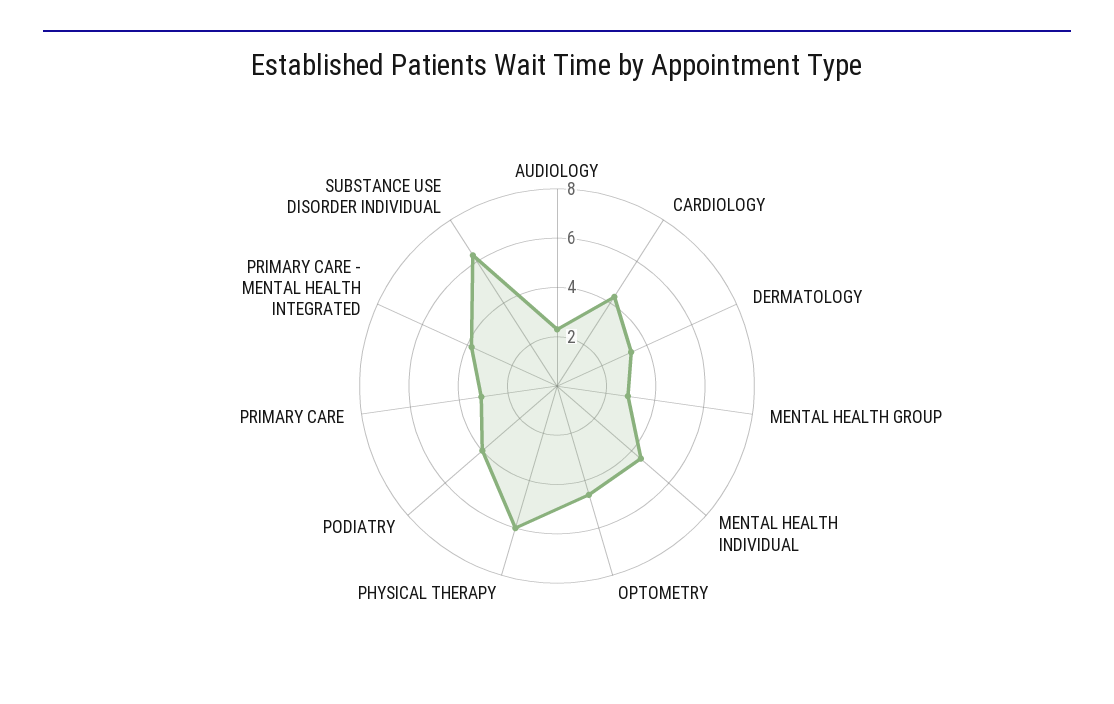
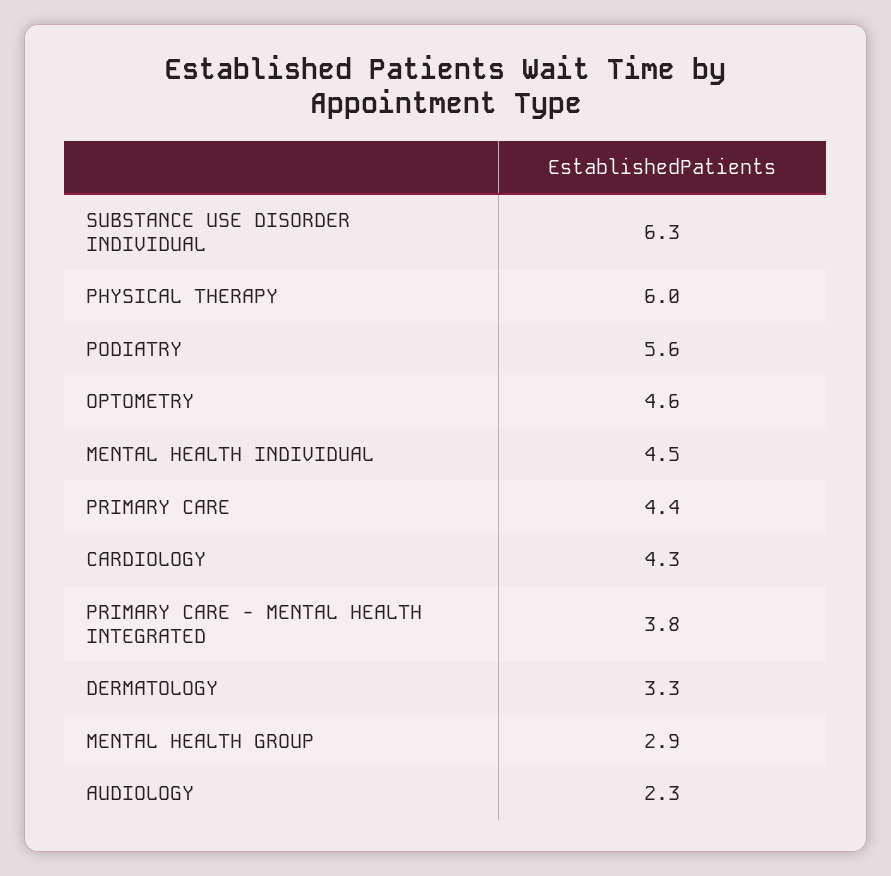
  {
    "AUDIOLOGY": 2.3,
    "CARDIOLOGY": 4.3,
    "DERMATOLOGY": 3.3,
    "MENTAL HEALTH GROUP": 2.9,
    "MENTAL HEALTH INDIVIDUAL": 4.5,
    "OPTOMETRY": 4.6,
    "PHYSICAL THERAPY": 6,
-   "PODIATRY": 4,
+   "PODIATRY": 5.6,
-   "PRIMARY CARE": 3,
+   "PRIMARY CARE": 4.4,
    "PRIMARY CARE - MENTAL HEALTH INTEGRATED": 3.8,
    "SUBSTANCE USE DISORDER INDIVIDUAL": 6.3
  }

